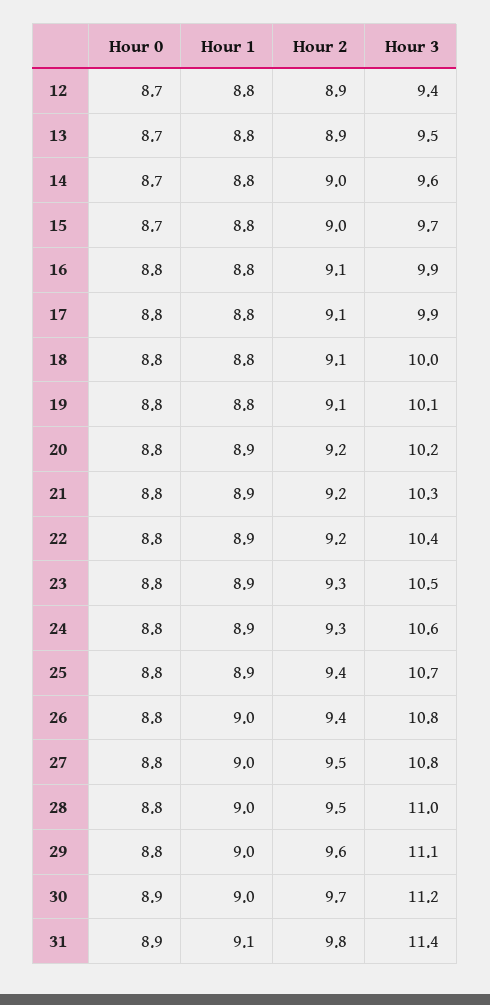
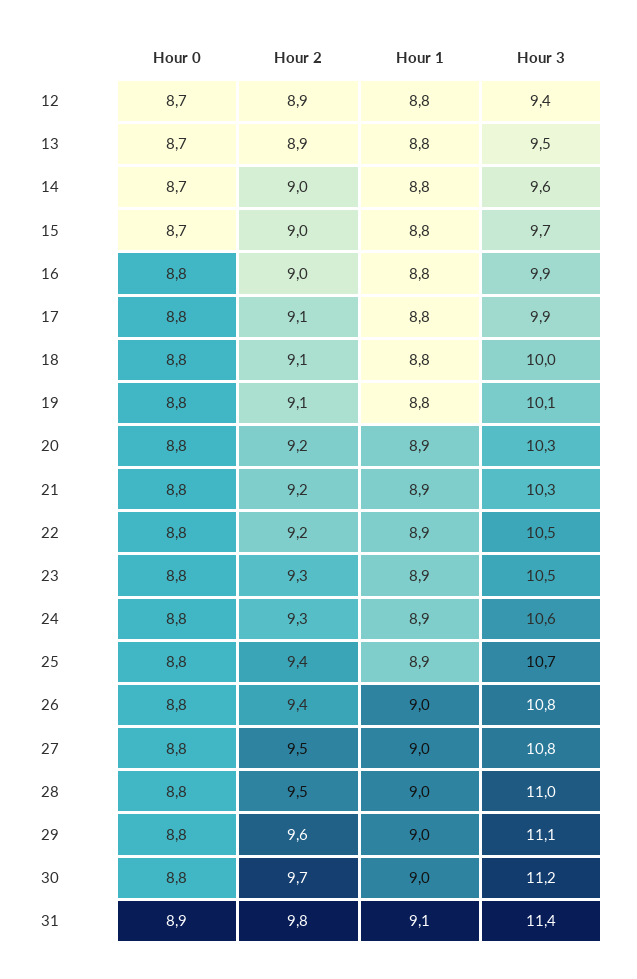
  {
    "Hour 0": {
      "12": 8.7,
      "13": 8.7,
      "14": 8.7,
      "15": 8.7,
      "16": 8.8,
      "17": 8.8,
      "18": 8.8,
      "19": 8.8,
      "20": 8.8,
      "21": 8.8,
      "22": 8.8,
      "23": 8.8,
      "24": 8.8,
      "25": 8.8,
      "26": 8.8,
      "27": 8.8,
      "28": 8.8,
      "29": 8.8,
-     "30": 8.9,
+     "30": 8.8,
      "31": 8.9
    },
    "Hour 1": {
      "12": 8.8,
      "13": 8.8,
      "14": 8.8,
      "15": 8.8,
      "16": 8.8,
      "17": 8.8,
      "18": 8.8,
      "19": 8.8,
      "20": 8.9,
      "21": 8.9,
      "22": 8.9,
      "23": 8.9,
      "24": 8.9,
      "25": 8.9,
      "26": 9,
      "27": 9,
      "28": 9,
      "29": 9,
      "30": 9,
      "31": 9.1
    },
    "Hour 2": {
      "12": 8.9,
      "13": 8.9,
      "14": 9,
      "15": 9,
-     "16": 9.1,
+     "16": 9,
      "17": 9.1,
      "18": 9.1,
      "19": 9.1,
      "20": 9.2,
      "21": 9.2,
      "22": 9.2,
      "23": 9.3,
      "24": 9.3,
      "25": 9.4,
      "26": 9.4,
      "27": 9.5,
      "28": 9.5,
      "29": 9.6,
      "30": 9.7,
      "31": 9.8
    },
    "Hour 3": {
      "12": 9.4,
      "13": 9.5,
      "14": 9.6,
      "15": 9.7,
      "16": 9.9,
      "17": 9.9,
      "18": 10,
      "19": 10.1,
-     "20": 10.2,
+     "20": 10.3,
      "21": 10.3,
-     "22": 10.4,
+     "22": 10.5,
      "23": 10.5,
      "24": 10.6,
      "25": 10.7,
      "26": 10.8,
      "27": 10.8,
      "28": 11,
      "29": 11.1,
      "30": 11.2,
      "31": 11.4
    }
  }

